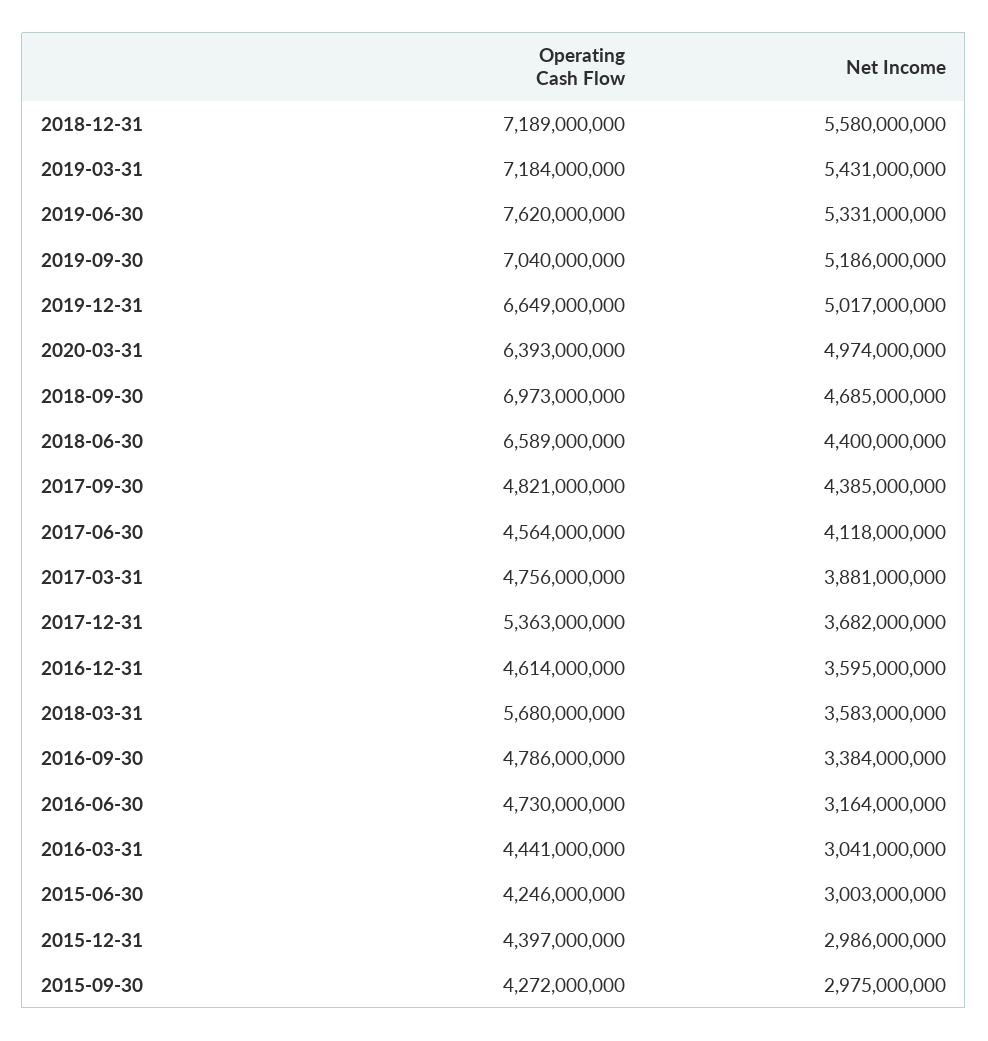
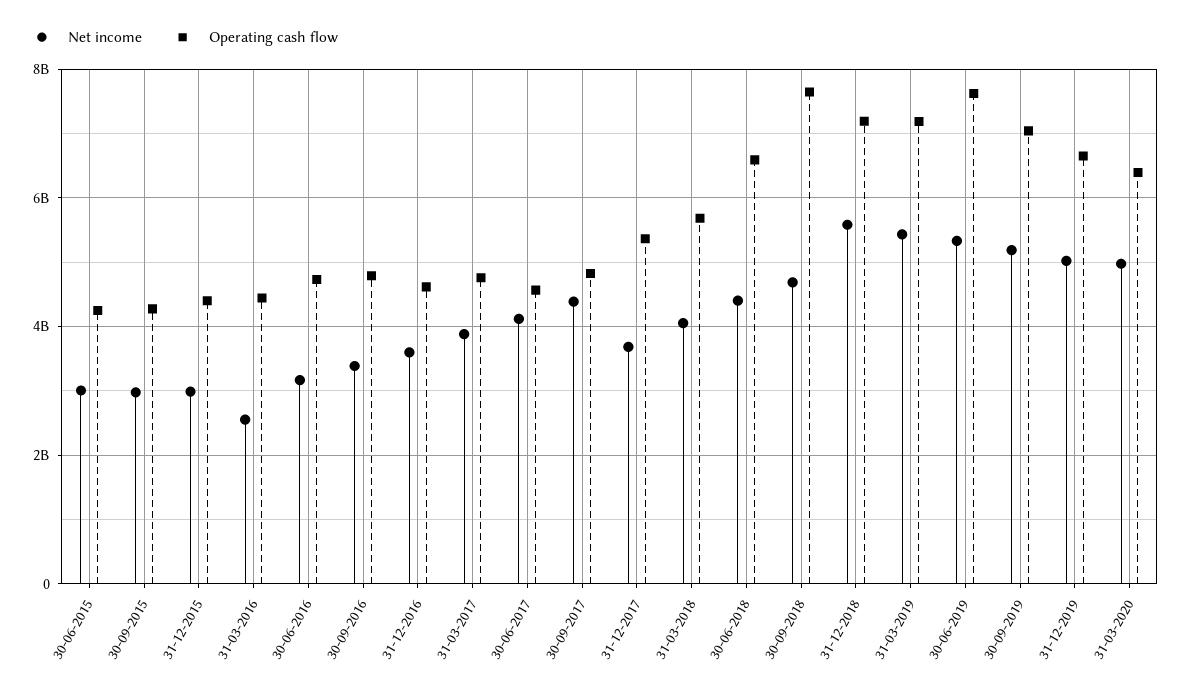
  {
    "Operating Cash Flow": {
      "2018-12-31": 7189000000,
      "2019-03-31": 7184000000,
      "2019-06-30": 7620000000,
      "2019-09-30": 7040000000,
      "2019-12-31": 6649000000,
      "2020-03-31": 6393000000,
-     "2018-09-30": 6973000000,
+     "2018-09-30": 7600000000,
      "2018-06-30": 6589000000,
      "2017-09-30": 4821000000,
      "2017-06-30": 4564000000,
      "2017-03-31": 4756000000,
      "2017-12-31": 5363000000,
      "2016-12-31": 4614000000,
      "2018-03-31": 5680000000,
      "2016-09-30": 4786000000,
      "2016-06-30": 4730000000,
      "2016-03-31": 4441000000,
      "2015-06-30": 4246000000,
      "2015-12-31": 4397000000,
      "2015-09-30": 4272000000
    },
    "Net Income": {
      "2018-12-31": 5580000000,
      "2019-03-31": 5431000000,
      "2019-06-30": 5331000000,
      "2019-09-30": 5186000000,
      "2019-12-31": 5017000000,
      "2020-03-31": 4974000000,
      "2018-09-30": 4685000000,
      "2018-06-30": 4400000000,
      "2017-09-30": 4385000000,
      "2017-06-30": 4118000000,
      "2017-03-31": 3881000000,
      "2017-12-31": 3682000000,
      "2016-12-31": 3595000000,
-     "2018-03-31": 3583000000,
+     "2018-03-31": 4000000000,
      "2016-09-30": 3384000000,
      "2016-06-30": 3164000000,
-     "2016-03-31": 3041000000,
+     "2016-03-31": 2600000000,
      "2015-06-30": 3003000000,
      "2015-12-31": 2986000000,
      "2015-09-30": 2975000000
    }
  }

